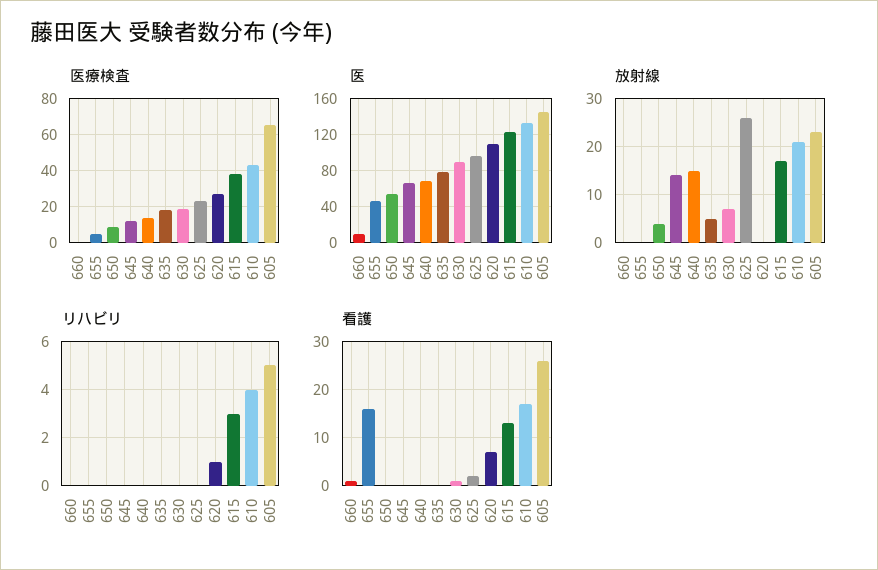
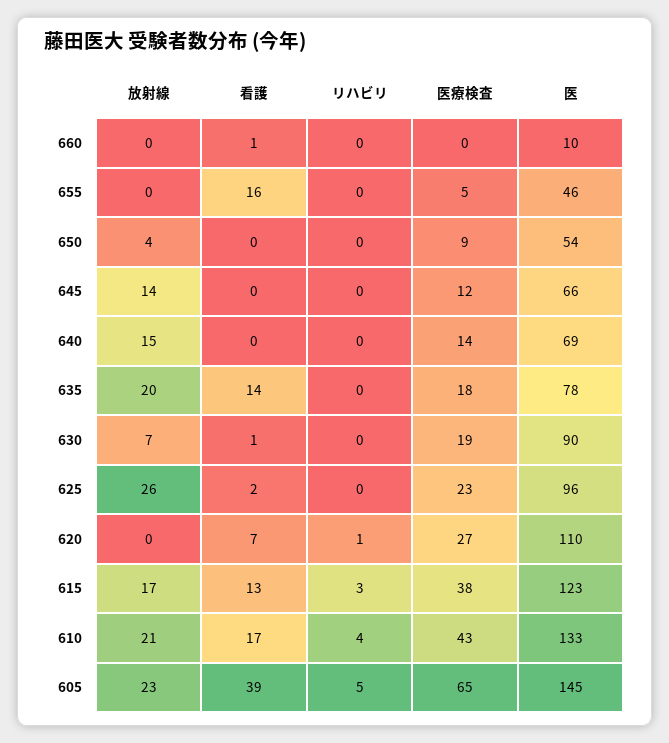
  {
    "医療検査": {
      "660": 0,
      "655": 5,
      "650": 9,
      "645": 12,
      "640": 14,
      "635": 18,
      "630": 19,
      "625": 23,
      "620": 27,
      "615": 38,
      "610": 43,
      "605": 65
    },
    "医": {
      "660": 10,
      "655": 46,
      "650": 54,
      "645": 66,
      "640": 69,
      "635": 78,
      "630": 90,
      "625": 96,
      "620": 110,
      "615": 123,
      "610": 133,
      "605": 145
    },
    "放射線": {
      "660": 0,
      "655": 0,
      "650": 4,
      "645": 14,
      "640": 15,
-     "635": 5,
+     "635": 20,
      "630": 7,
      "625": 26,
      "620": 0,
      "615": 17,
      "610": 21,
      "605": 23
    },
    "リハビリ": {
      "660": 0,
      "655": 0,
      "650": 0,
      "645": 0,
      "640": 0,
      "635": 0,
      "630": 0,
      "625": 0,
      "620": 1,
      "615": 3,
      "610": 4,
      "605": 5
    },
    "看護": {
      "660": 1,
      "655": 16,
      "650": 0,
      "645": 0,
      "640": 0,
-     "635": 0,
+     "635": 14,
      "630": 1,
      "625": 2,
      "620": 7,
      "615": 13,
      "610": 17,
-     "605": 25
+     "605": 39
    }
  }

